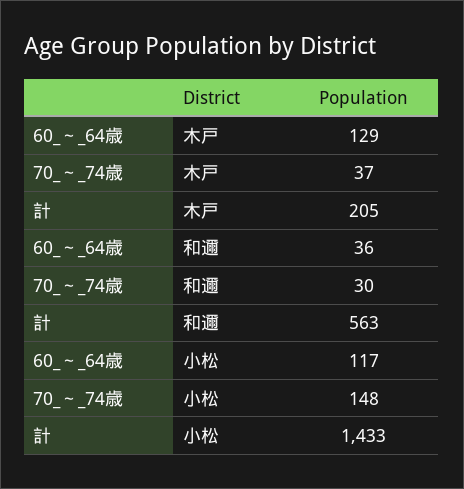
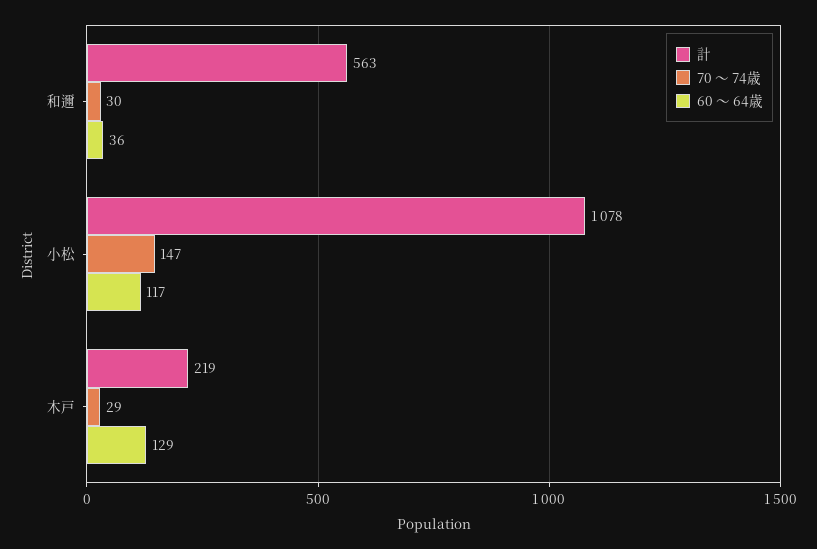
  {
    "60_～_64歳": {
      "木戸": 129,
      "和邇": 36,
      "小松": 117
    },
    "70_～_74歳": {
-     "木戸": 37,
+     "木戸": 29,
      "和邇": 30,
-     "小松": 148
+     "小松": 147
    },
    "計": {
-     "木戸": 205,
+     "木戸": 219,
      "和邇": 563,
-     "小松": 1433
+     "小松": 1078
    }
  }

